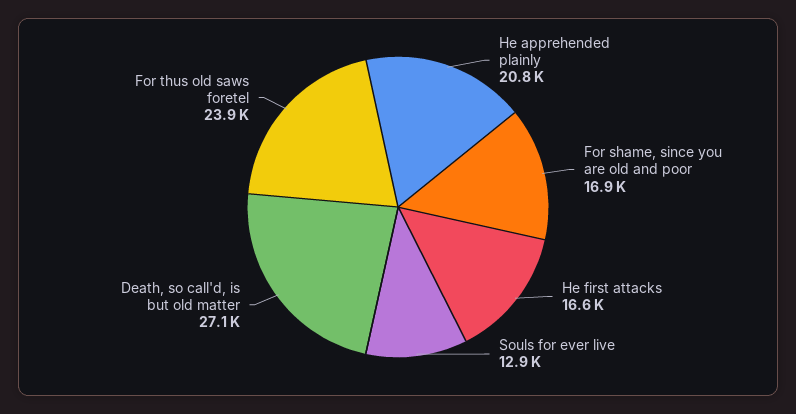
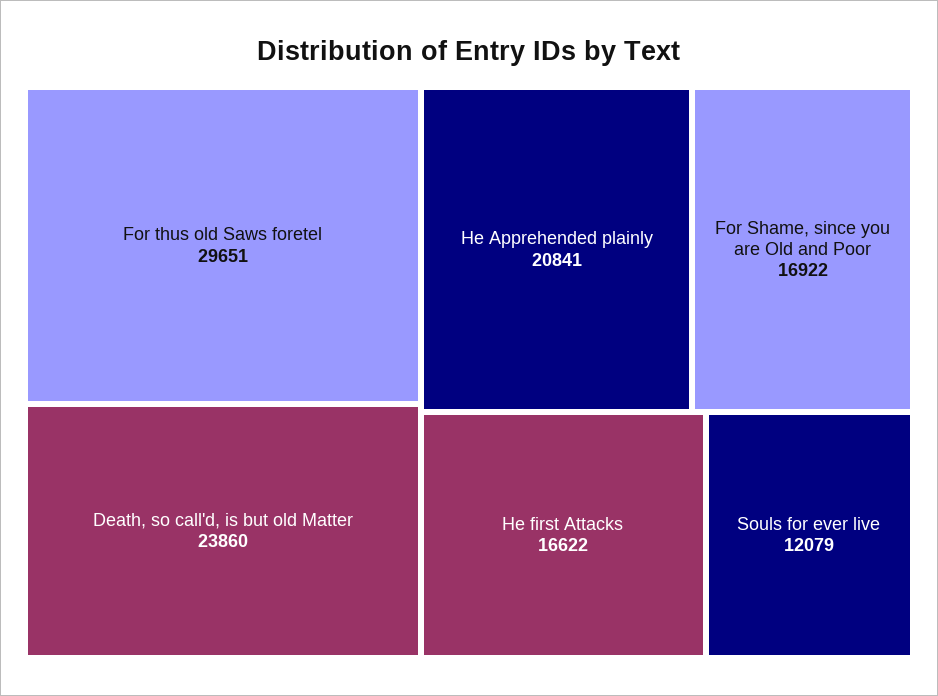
  {
    "He apprehended plainly": 20841,
    "For shame, since you are old and poor": 16922,
    "He first attacks": 16622,
-   "Souls for ever live": 12900,
+   "Souls for ever live": 12079,
-   "Death, so call'd, is but old matter": 27100,
+   "Death, so call'd, is but old matter": 23860,
-   "For thus old saws foretel": 23900
+   "For thus old saws foretel": 29651
  }

